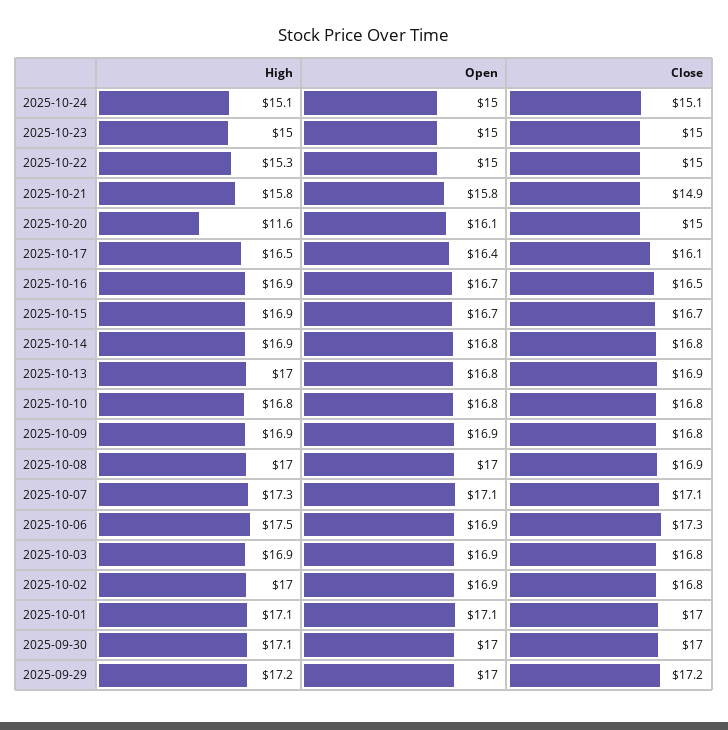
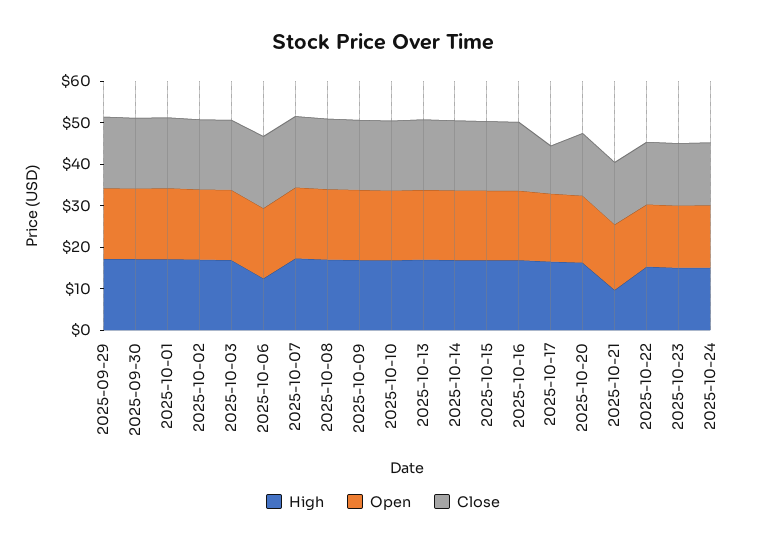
  {
    "High": {
      "2025-10-24": 15.1,
      "2025-10-23": 15,
      "2025-10-22": 15.3,
-     "2025-10-21": 15.8,
+     "2025-10-21": 10,
-     "2025-10-20": 11.6,
+     "2025-10-20": 16,
      "2025-10-17": 16.5,
      "2025-10-16": 16.9,
      "2025-10-15": 16.9,
      "2025-10-14": 16.9,
      "2025-10-13": 17,
      "2025-10-10": 16.8,
      "2025-10-09": 16.9,
      "2025-10-08": 17,
      "2025-10-07": 17.3,
-     "2025-10-06": 17.5,
+     "2025-10-06": 12,
      "2025-10-03": 16.9,
      "2025-10-02": 17,
      "2025-10-01": 17.1,
      "2025-09-30": 17.1,
      "2025-09-29": 17.2
    },
    "Open": {
      "2025-10-24": 15,
      "2025-10-23": 15,
      "2025-10-22": 15,
      "2025-10-21": 15.8,
      "2025-10-20": 16.1,
      "2025-10-17": 16.4,
      "2025-10-16": 16.7,
      "2025-10-15": 16.7,
      "2025-10-14": 16.8,
      "2025-10-13": 16.8,
      "2025-10-10": 16.8,
      "2025-10-09": 16.9,
      "2025-10-08": 17,
      "2025-10-07": 17.1,
      "2025-10-06": 16.9,
      "2025-10-03": 16.9,
      "2025-10-02": 16.9,
      "2025-10-01": 17.1,
      "2025-09-30": 17,
      "2025-09-29": 17
    },
    "Close": {
      "2025-10-24": 15.1,
      "2025-10-23": 15,
      "2025-10-22": 15,
      "2025-10-21": 14.9,
      "2025-10-20": 15,
-     "2025-10-17": 16.1,
+     "2025-10-17": 12,
      "2025-10-16": 16.5,
      "2025-10-15": 16.7,
      "2025-10-14": 16.8,
      "2025-10-13": 16.9,
      "2025-10-10": 16.8,
      "2025-10-09": 16.8,
      "2025-10-08": 16.9,
      "2025-10-07": 17.1,
      "2025-10-06": 17.3,
      "2025-10-03": 16.8,
      "2025-10-02": 16.8,
      "2025-10-01": 17,
      "2025-09-30": 17,
      "2025-09-29": 17.2
    }
  }

